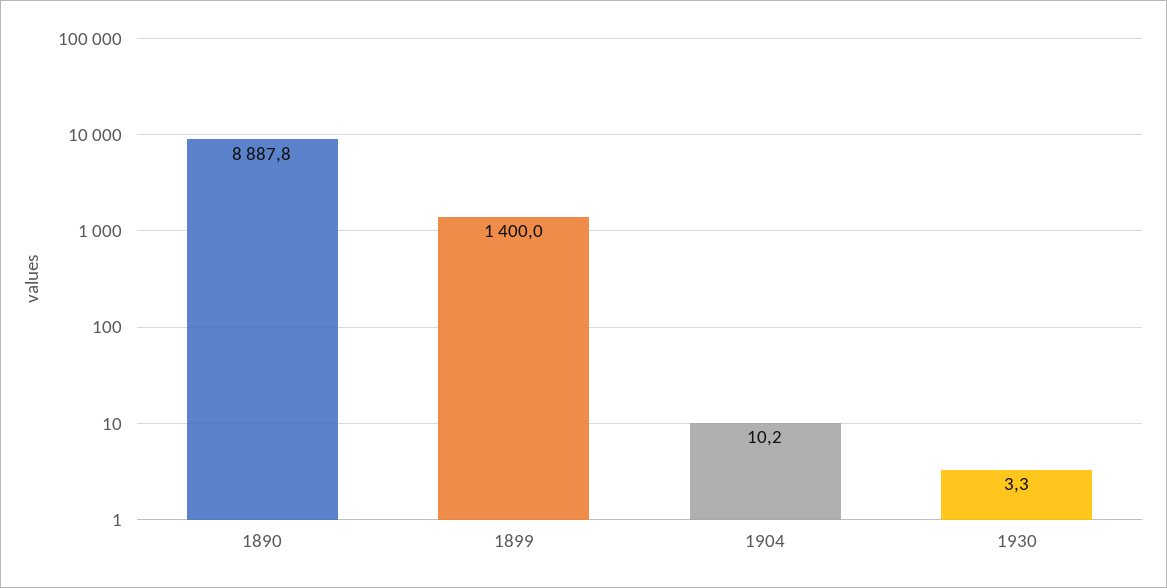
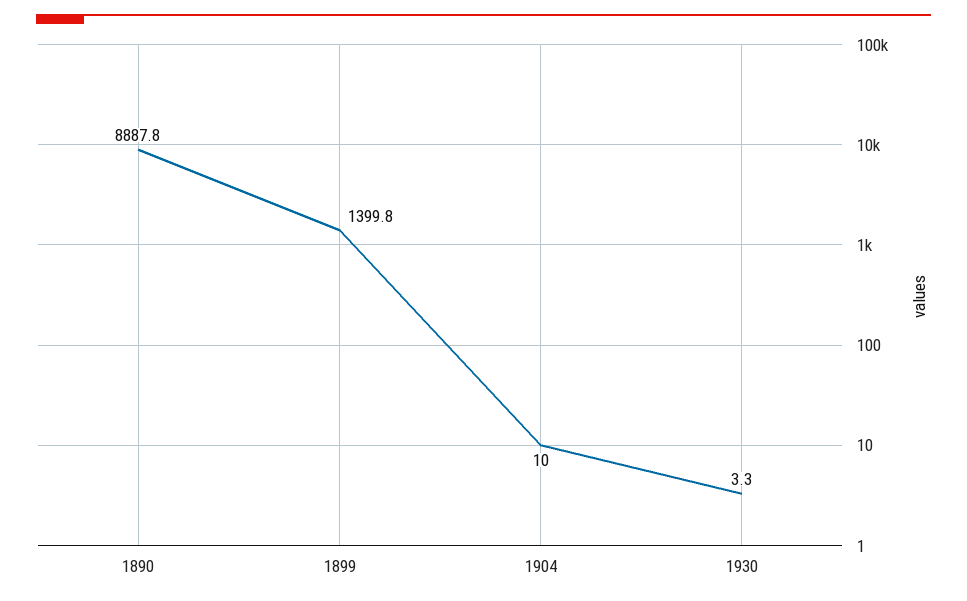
  {
    "1890": 8887.8,
-   "1899": 1400,
+   "1899": 1399.8,
-   "1904": 10.2,
+   "1904": 10,
    "1930": 3.3
  }

